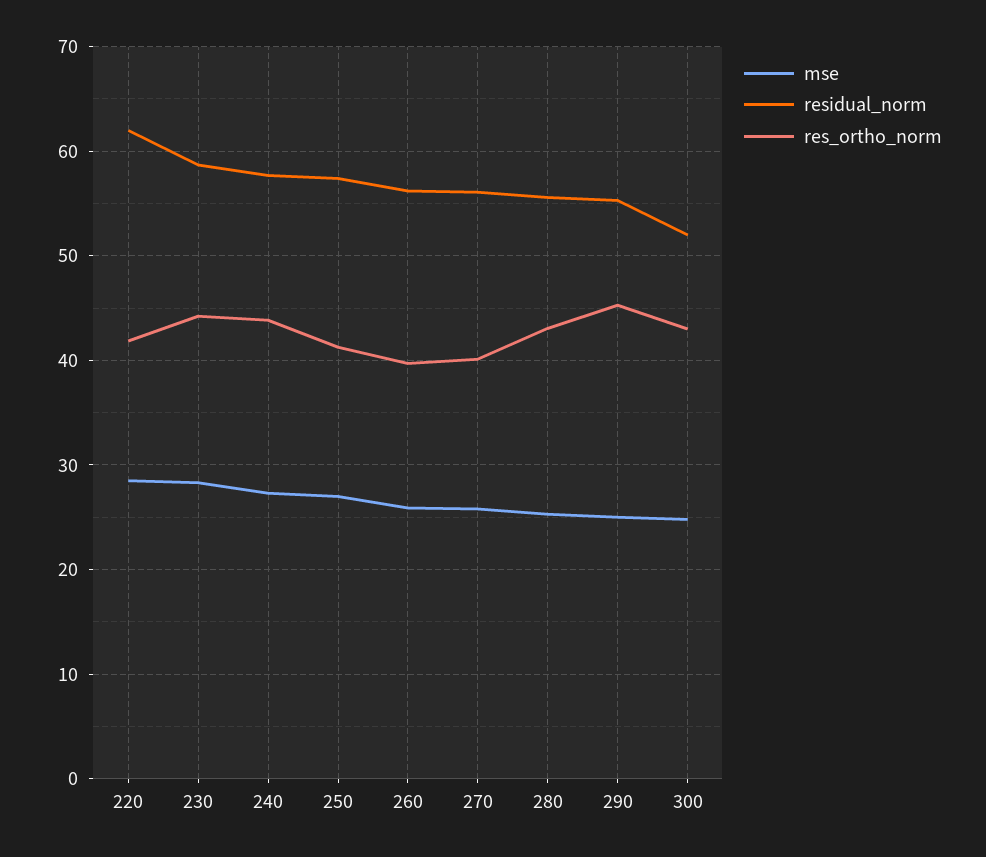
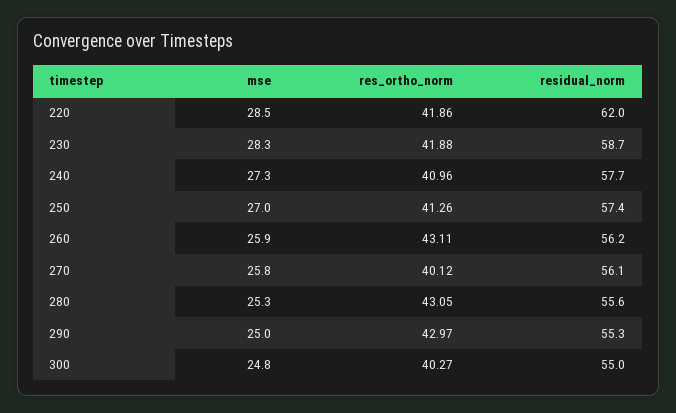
  {
    "mse": {
      "220": 28.5,
      "230": 28.3,
      "240": 27.3,
      "250": 27,
      "260": 25.9,
      "270": 25.8,
      "280": 25.3,
      "290": 25,
      "300": 24.8
    },
    "residual_norm": {
      "220": 62,
      "230": 58.7,
      "240": 57.7,
      "250": 57.4,
      "260": 56.2,
      "270": 56.1,
      "280": 55.6,
      "290": 55.3,
-     "300": 52
+     "300": 55
    },
    "res_ortho_norm": {
      "220": 41.86,
-     "230": 44,
+     "230": 41.88,
-     "240": 44,
+     "240": 40.96,
      "250": 41.26,
-     "260": 40,
+     "260": 43.11,
      "270": 40.12,
      "280": 43.05,
-     "290": 45,
+     "290": 42.97,
-     "300": 43
+     "300": 40.27
    }
  }

